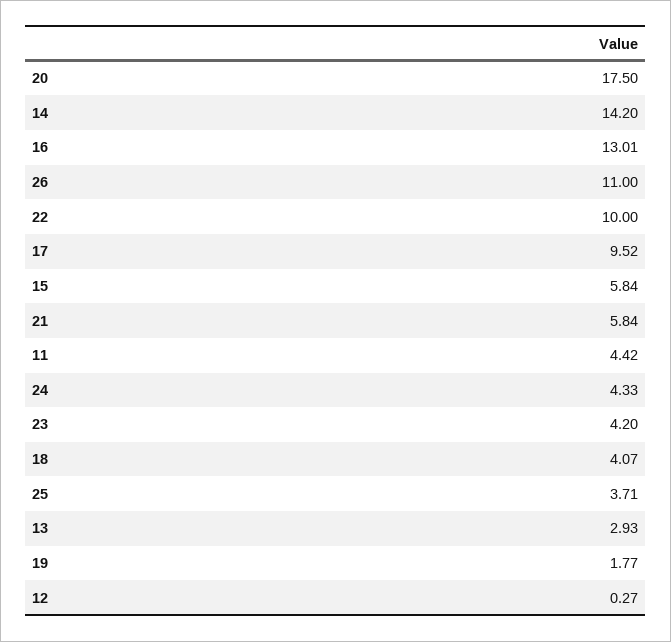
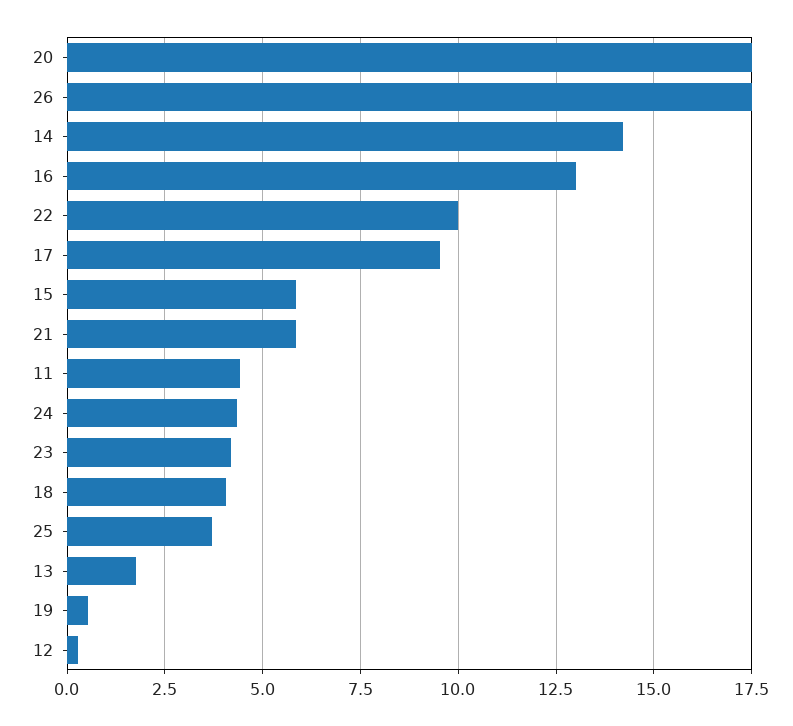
  {
    "20": 17.5,
    "14": 14.2,
    "16": 13.01,
-   "26": 11,
+   "26": 17.5,
    "22": 10,
    "17": 9.52,
    "15": 5.84,
    "21": 5.84,
    "11": 4.42,
    "24": 4.33,
    "23": 4.2,
    "18": 4.07,
    "25": 3.71,
-   "13": 2.93,
+   "13": 1.75,
-   "19": 1.77,
+   "19": 0.5,
    "12": 0.27
  }

